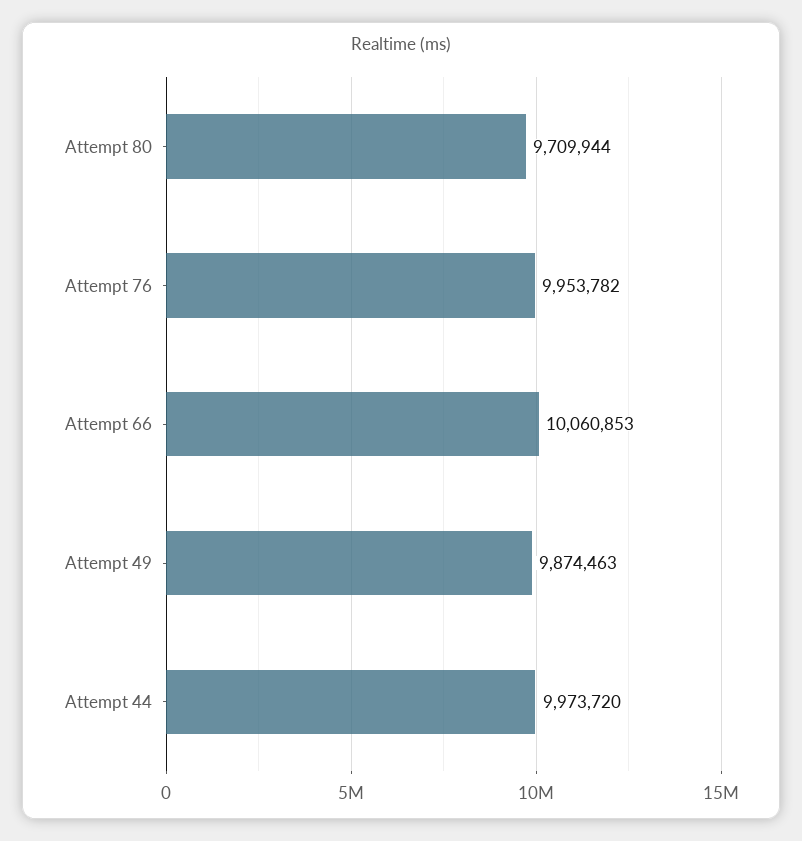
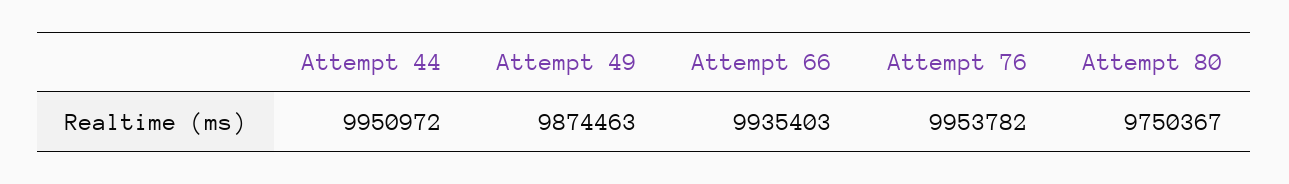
  {
-   "Attempt 80": 9709944,
+   "Attempt 80": 9750367,
    "Attempt 76": 9953782,
-   "Attempt 66": 10060853,
+   "Attempt 66": 9935403,
    "Attempt 49": 9874463,
-   "Attempt 44": 9973720
+   "Attempt 44": 9950972
  }

